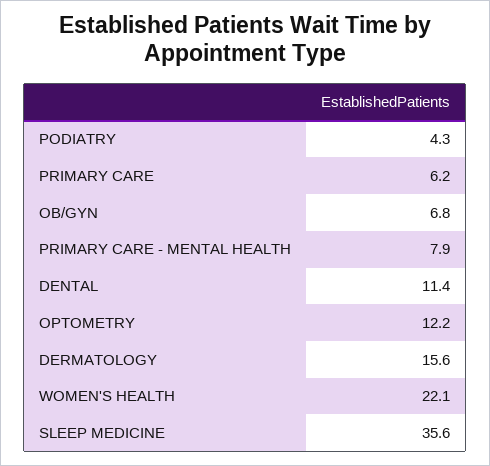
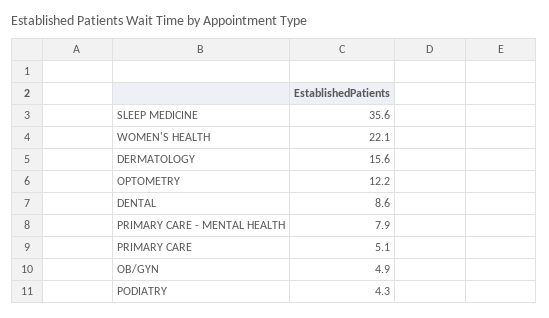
  {
    "PODIATRY": 4.3,
-   "PRIMARY CARE": 6.2,
+   "PRIMARY CARE": 5.1,
-   "OB/GYN": 6.8,
+   "OB/GYN": 4.9,
    "PRIMARY CARE - MENTAL HEALTH": 7.9,
-   "DENTAL": 11.4,
+   "DENTAL": 8.6,
    "OPTOMETRY": 12.2,
    "DERMATOLOGY": 15.6,
    "WOMEN'S HEALTH": 22.1,
    "SLEEP MEDICINE": 35.6
  }

